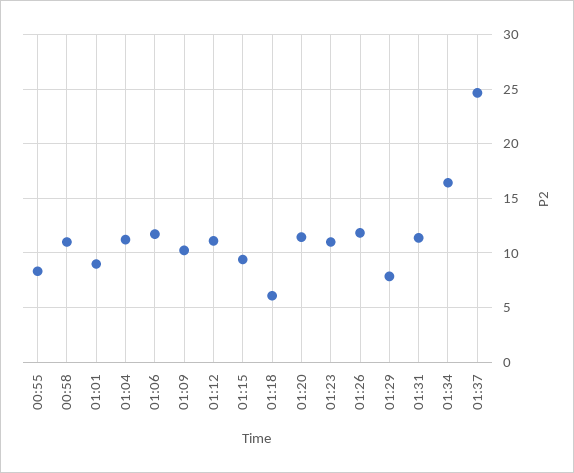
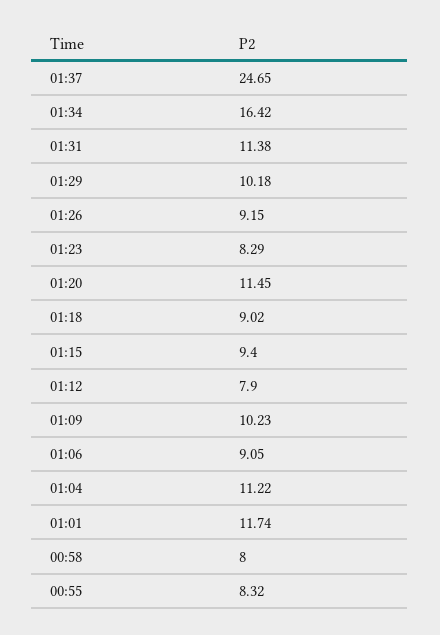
  {
    "00:55": 8.32,
-   "00:58": 11,
+   "00:58": 8,
-   "01:01": 9,
+   "01:01": 11.74,
    "01:04": 11.22,
-   "01:06": 12,
+   "01:06": 9.05,
    "01:09": 10.23,
-   "01:12": 11,
+   "01:12": 7.9,
    "01:15": 9.4,
-   "01:18": 6,
+   "01:18": 9.02,
    "01:20": 11.45,
-   "01:23": 11,
+   "01:23": 8.29,
-   "01:26": 12,
+   "01:26": 9.15,
-   "01:29": 8,
+   "01:29": 10.18,
    "01:31": 11.38,
    "01:34": 16.42,
    "01:37": 24.65
  }

